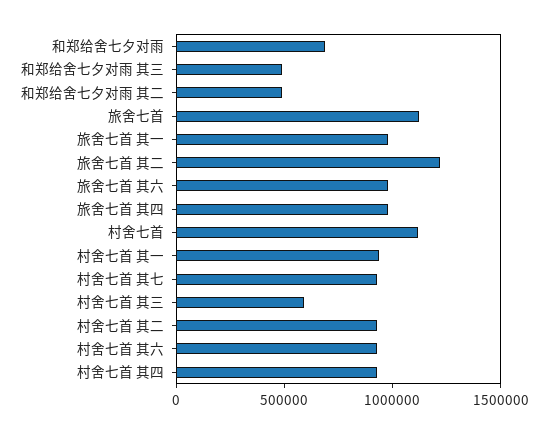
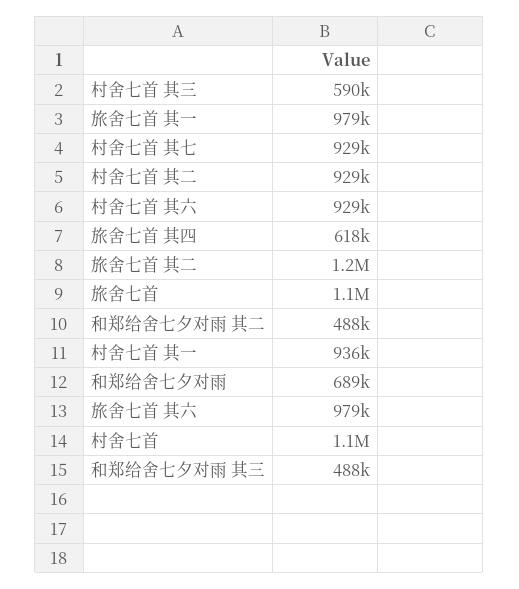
  {
    "和郑给舍七夕对雨": 689000,
    "和郑给舍七夕对雨 其三": 488000,
    "和郑给舍七夕对雨 其二": 488000,
    "旅舍七首": 1100000,
    "旅舍七首 其一": 979000,
    "旅舍七首 其二": 1200000,
    "旅舍七首 其六": 979000,
-   "旅舍七首 其四": 1000000,
+   "旅舍七首 其四": 618000,
    "村舍七首": 1100000,
    "村舍七首 其一": 936000,
    "村舍七首 其七": 929000,
    "村舍七首 其三": 590000,
    "村舍七首 其二": 929000,
-   "村舍七首 其六": 929000,
+   "村舍七首 其六": 929000
-   "村舍七首 其四": 900000
  }

